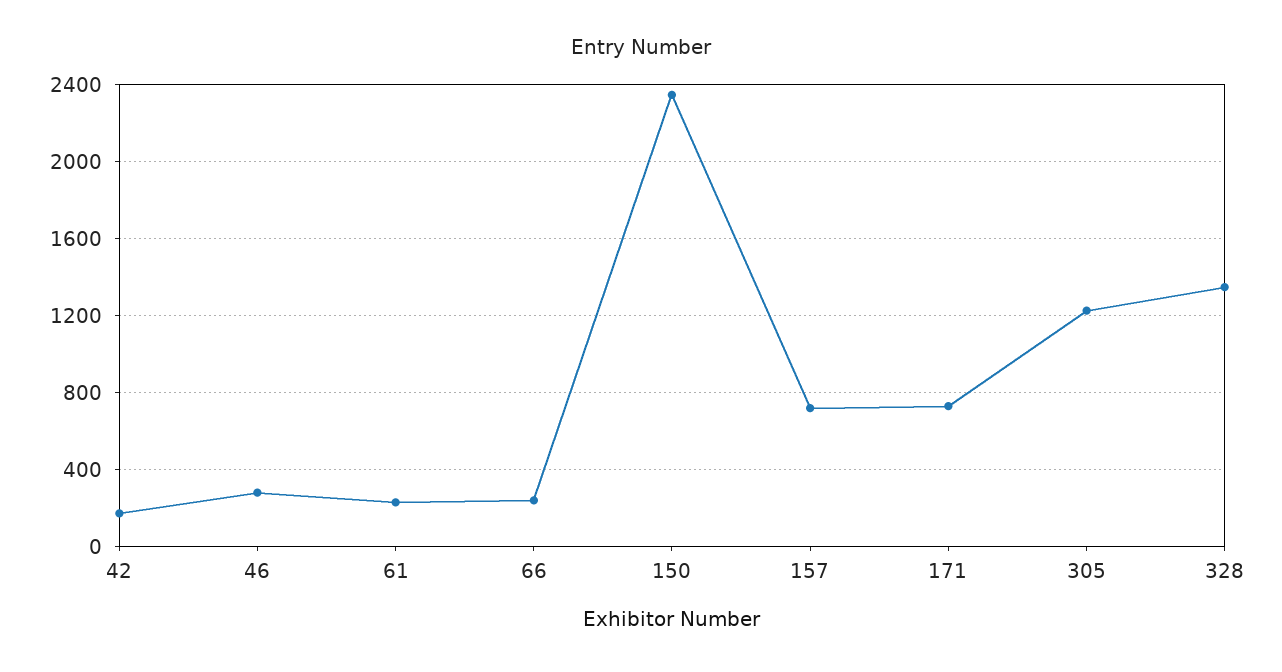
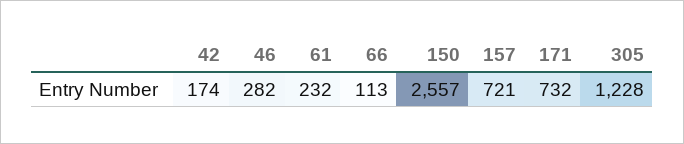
  {
    "42": 174,
    "46": 282,
    "61": 232,
-   "66": 250,
+   "66": 113,
-   "150": 2350,
+   "150": 2557,
    "157": 721,
    "171": 732,
-   "305": 1228,
+   "305": 1228
-   "328": 1350
  }

